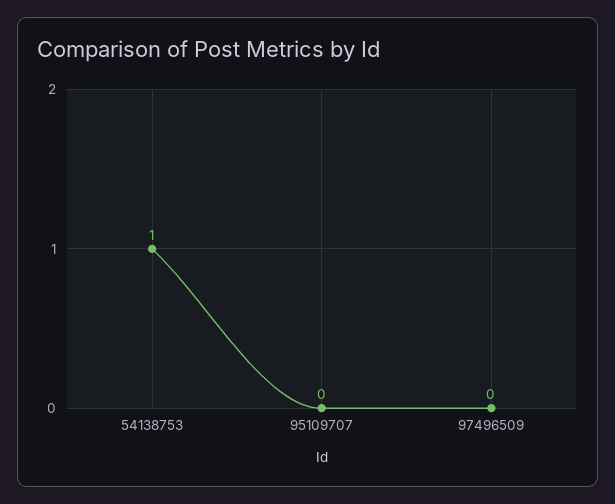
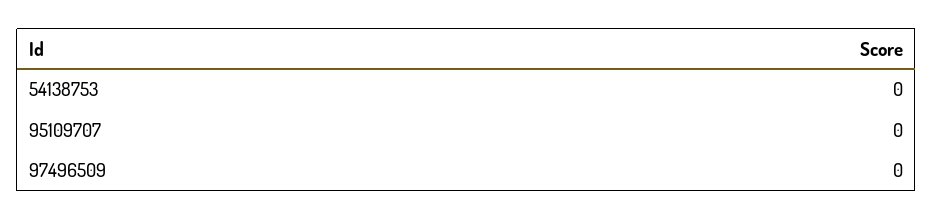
  {
-   "54138753": 1,
+   "54138753": 0,
    "95109707": 0,
    "97496509": 0
  }

